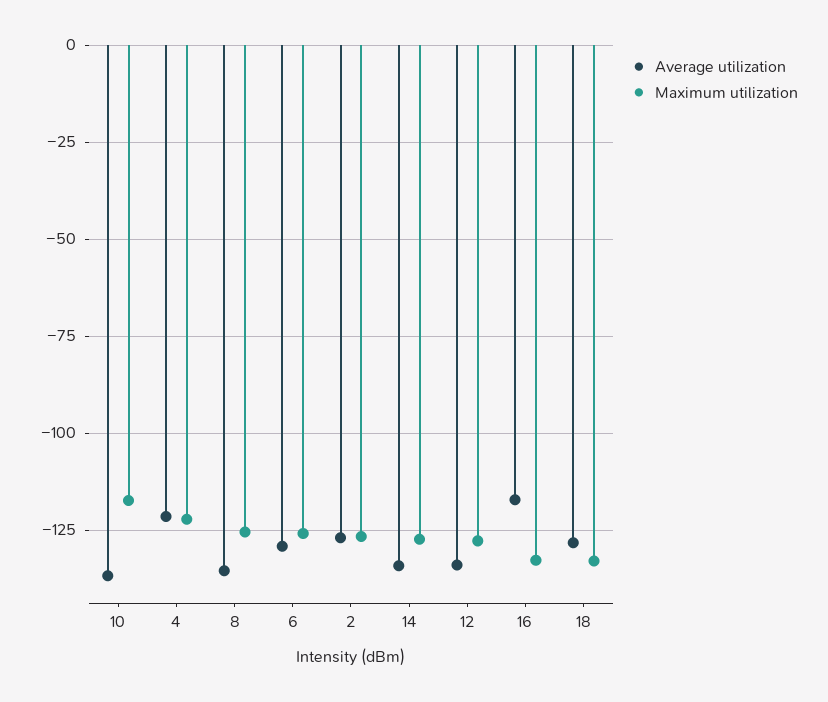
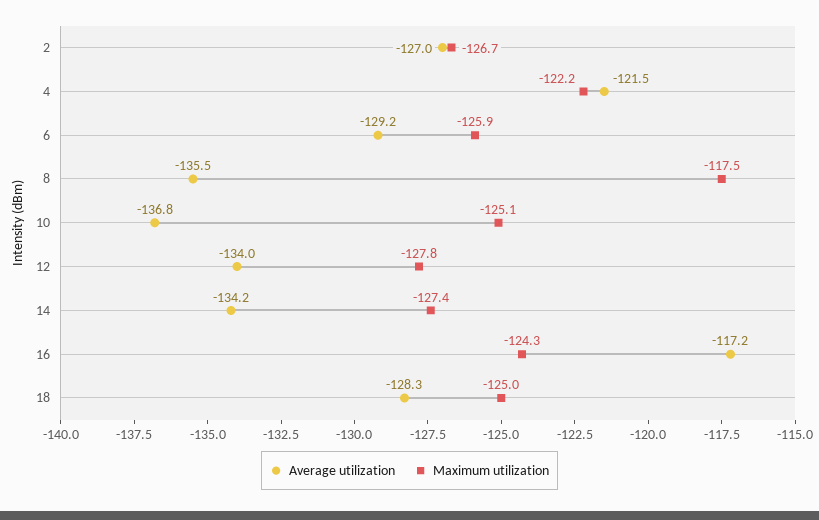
  {
    "Average utilization": {
      "10": -136.8,
      "4": -121.5,
      "8": -135.5,
      "6": -129.2,
      "2": -127,
      "14": -134.2,
      "12": -134,
      "16": -117.2,
      "18": -128.3
    },
    "Maximum utilization": {
-     "10": -117.5,
+     "10": -125.1,
      "4": -122.2,
-     "8": -125,
+     "8": -117.5,
      "6": -125.9,
      "2": -126.7,
      "14": -127.4,
      "12": -127.8,
-     "16": -132.5,
+     "16": -124.3,
-     "18": -132.5
+     "18": -125
    }
  }

